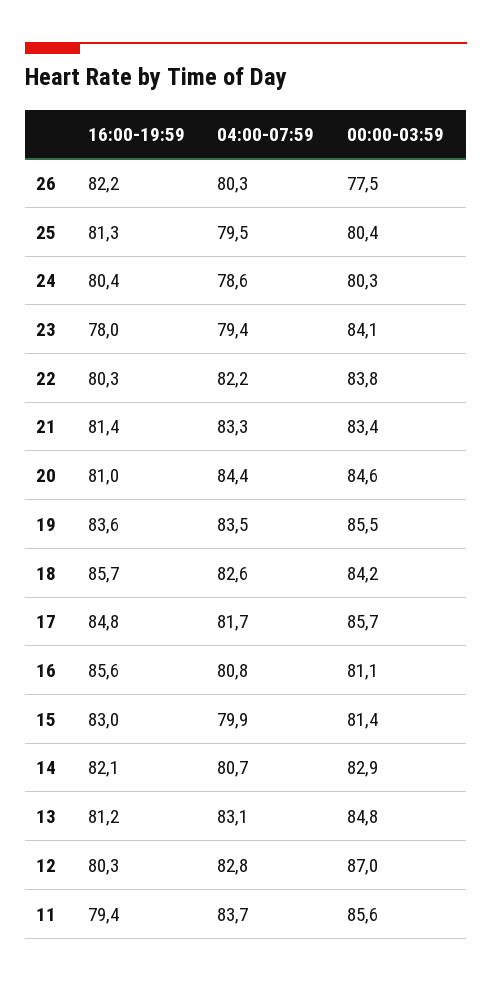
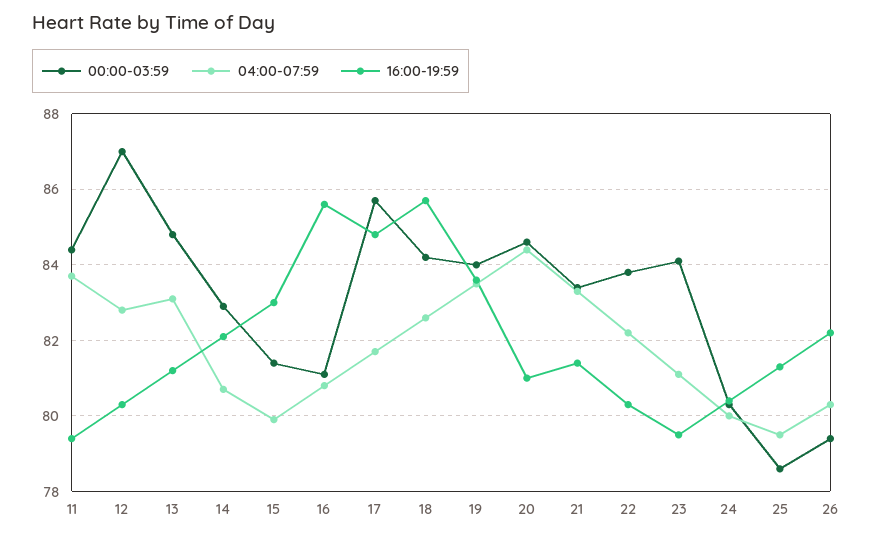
  {
    "16:00-19:59": {
      "26": 82.2,
      "25": 81.3,
      "24": 80.4,
-     "23": 78,
+     "23": 79.5,
      "22": 80.3,
      "21": 81.4,
      "20": 81,
      "19": 83.6,
      "18": 85.7,
      "17": 84.8,
      "16": 85.6,
      "15": 83,
      "14": 82.1,
      "13": 81.2,
      "12": 80.3,
      "11": 79.4
    },
    "04:00-07:59": {
      "26": 80.3,
      "25": 79.5,
-     "24": 78.6,
+     "24": 80,
-     "23": 79.4,
+     "23": 81,
      "22": 82.2,
      "21": 83.3,
      "20": 84.4,
      "19": 83.5,
      "18": 82.6,
      "17": 81.7,
      "16": 80.8,
      "15": 79.9,
      "14": 80.7,
      "13": 83.1,
      "12": 82.8,
      "11": 83.7
    },
    "00:00-03:59": {
-     "26": 77.5,
+     "26": 79.5,
-     "25": 80.4,
+     "25": 78.5,
      "24": 80.3,
      "23": 84.1,
      "22": 83.8,
      "21": 83.4,
      "20": 84.6,
-     "19": 85.5,
+     "19": 84,
      "18": 84.2,
      "17": 85.7,
      "16": 81.1,
      "15": 81.4,
      "14": 82.9,
      "13": 84.8,
      "12": 87,
-     "11": 85.6
+     "11": 84.5
    }
  }

